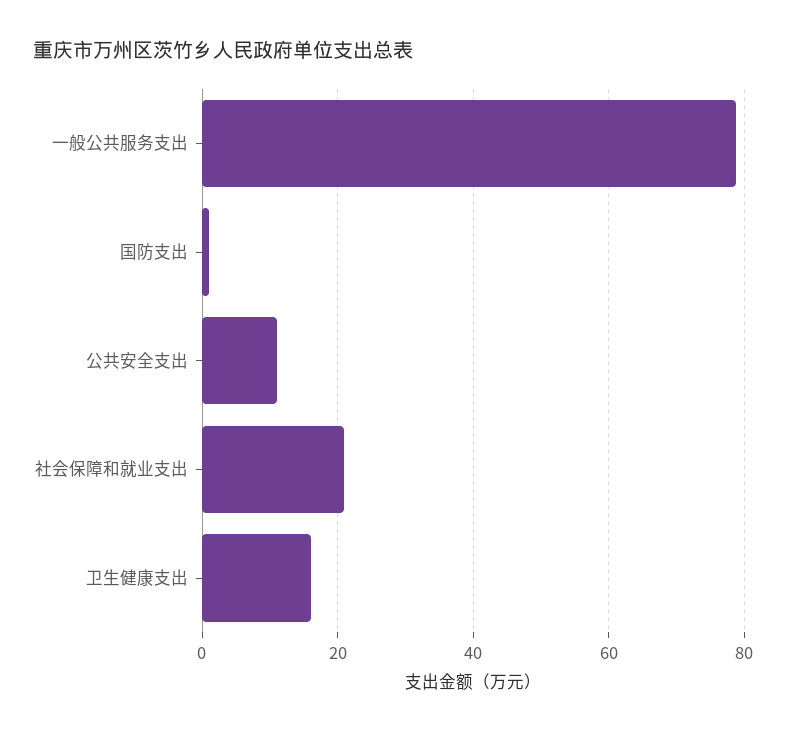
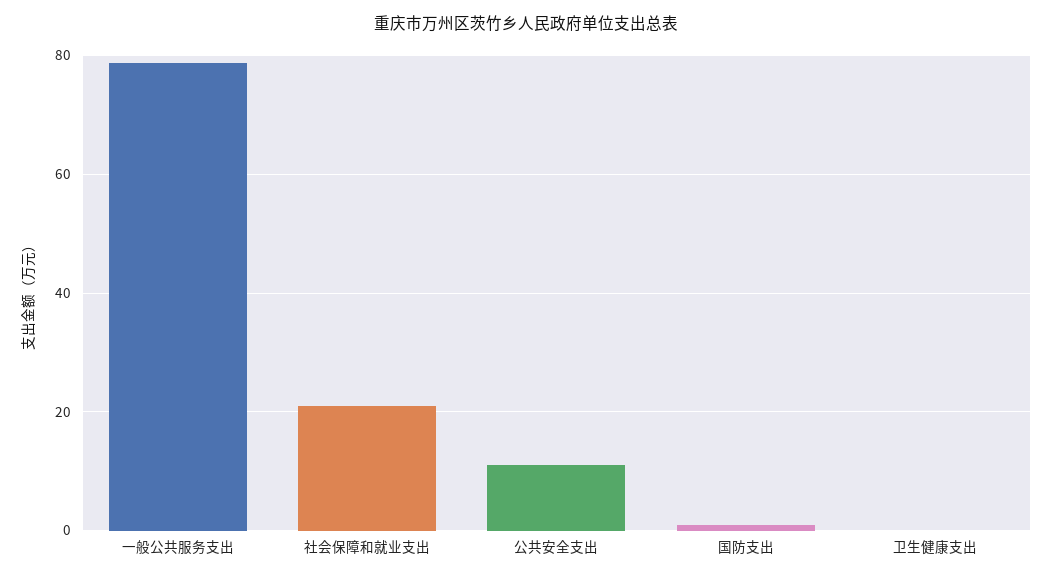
  {
    "一般公共服务支出": 78,
    "国防支出": 2,
    "公共安全支出": 12,
    "社会保障和就业支出": 20,
-   "卫生健康支出": 16
+   "卫生健康支出": 0
  }

